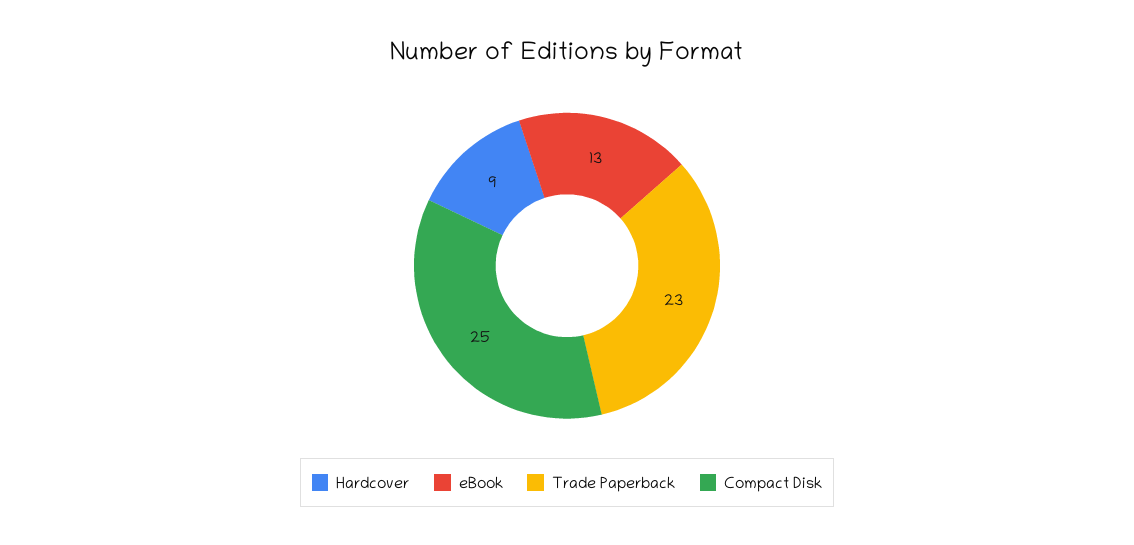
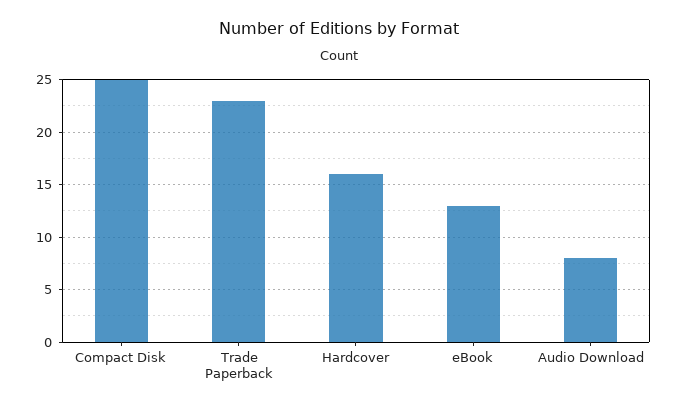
  {
-   "Hardcover": 9,
+   "Hardcover": 16,
    "eBook": 13,
    "Trade Paperback": 23,
-   "Compact Disk": 25
+   "Compact Disk": 25,
+   "Audio Download": 8
  }

